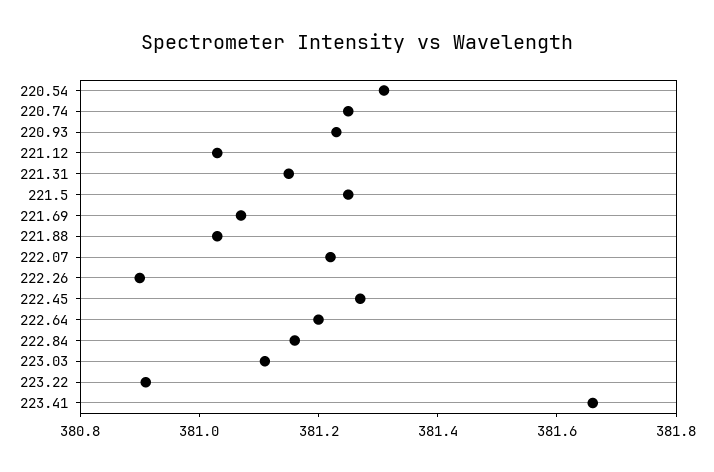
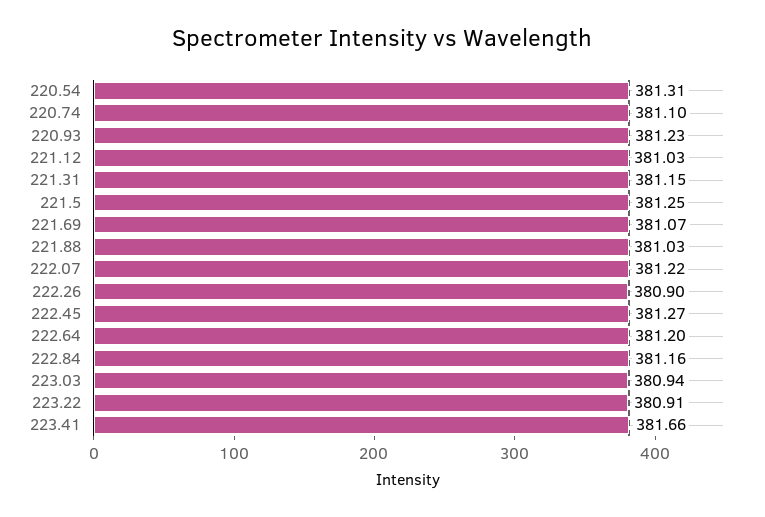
  {
    "220.54": 381.31,
-   "220.74": 381.25,
+   "220.74": 381.1,
    "220.93": 381.23,
    "221.12": 381.03,
    "221.31": 381.15,
    "221.5": 381.25,
    "221.69": 381.07,
    "221.88": 381.03,
    "222.07": 381.22,
    "222.26": 380.9,
    "222.45": 381.27,
    "222.64": 381.2,
    "222.84": 381.16,
-   "223.03": 381.1,
+   "223.03": 380.94,
    "223.22": 380.91,
    "223.41": 381.66
  }

